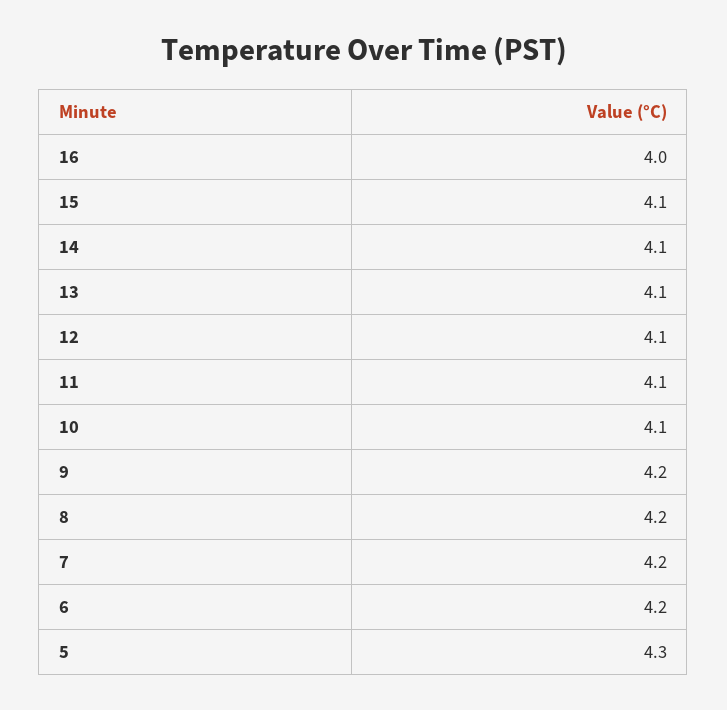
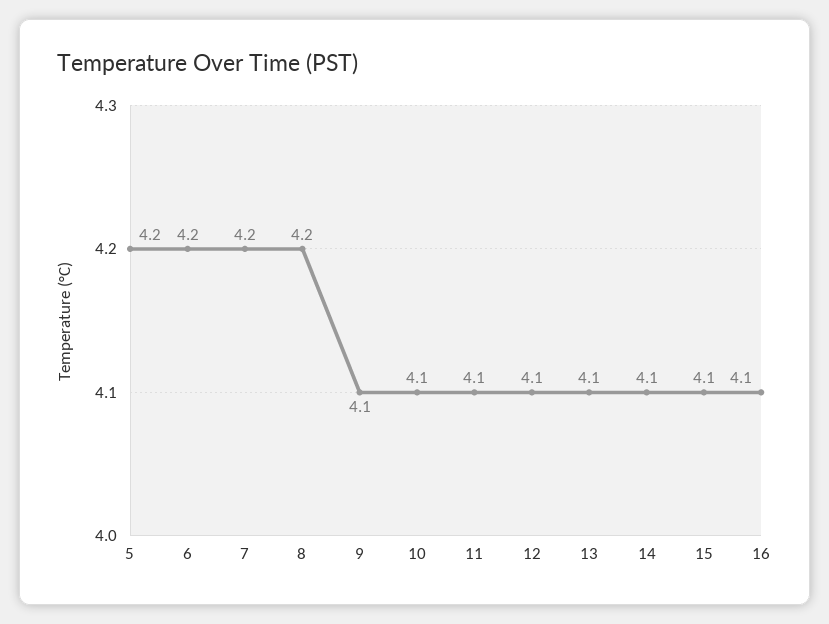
  {
-   "16": 4,
+   "16": 4.1,
    "15": 4.1,
    "14": 4.1,
    "13": 4.1,
    "12": 4.1,
    "11": 4.1,
    "10": 4.1,
-   "9": 4.2,
+   "9": 4.1,
    "8": 4.2,
    "7": 4.2,
    "6": 4.2,
-   "5": 4.3
+   "5": 4.2
  }

